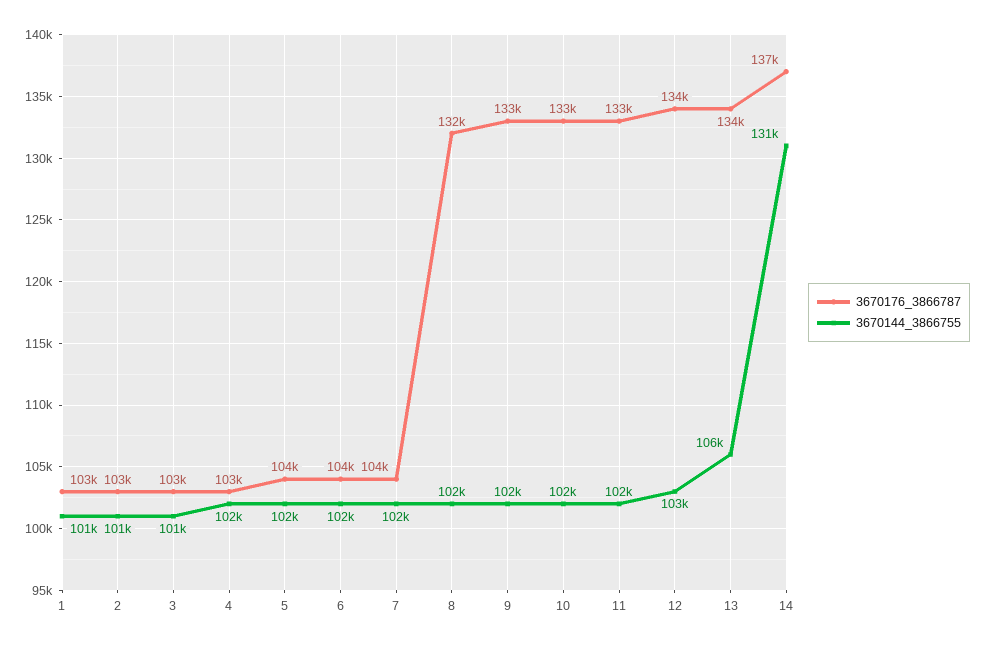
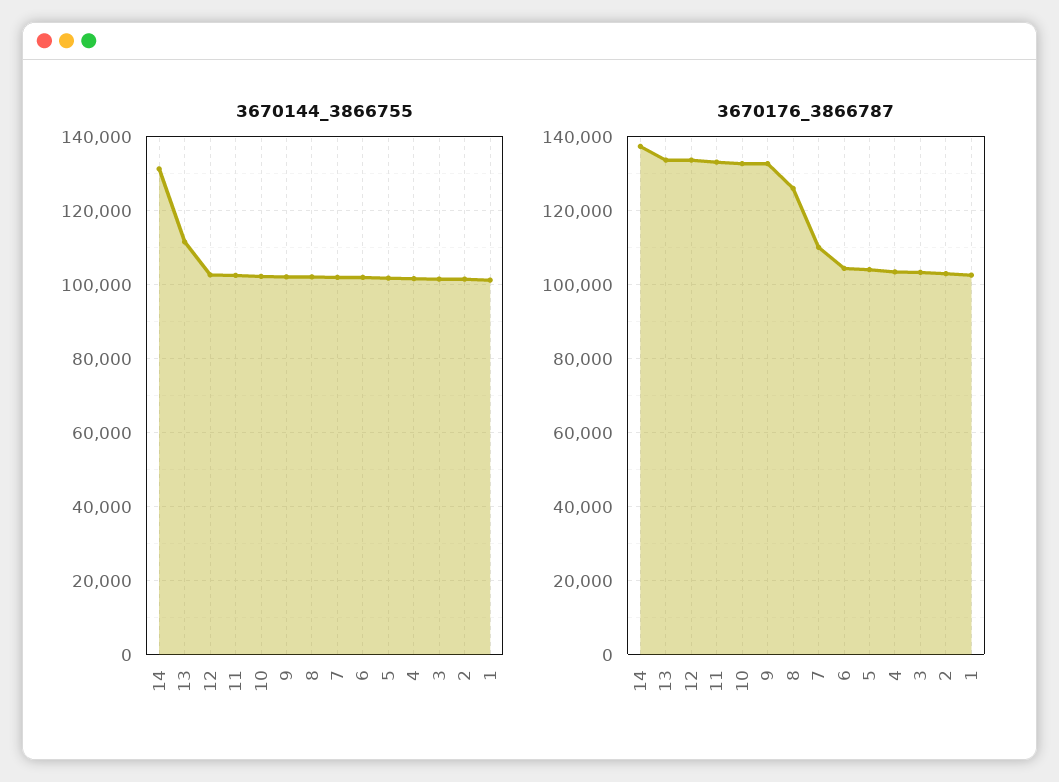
  {
    "3670176_3866787": {
      "1": 103000,
      "2": 103000,
      "3": 103000,
      "4": 103000,
      "5": 104000,
      "6": 104000,
-     "7": 104000,
+     "7": 110000,
-     "8": 132000,
+     "8": 126000,
      "9": 133000,
      "10": 133000,
      "11": 133000,
      "12": 134000,
      "13": 134000,
      "14": 137000
    },
    "3670144_3866755": {
      "1": 101000,
      "2": 101000,
      "3": 101000,
      "4": 102000,
      "5": 102000,
      "6": 102000,
      "7": 102000,
      "8": 102000,
      "9": 102000,
      "10": 102000,
      "11": 102000,
      "12": 103000,
-     "13": 106000,
+     "13": 112000,
      "14": 131000
    }
  }

